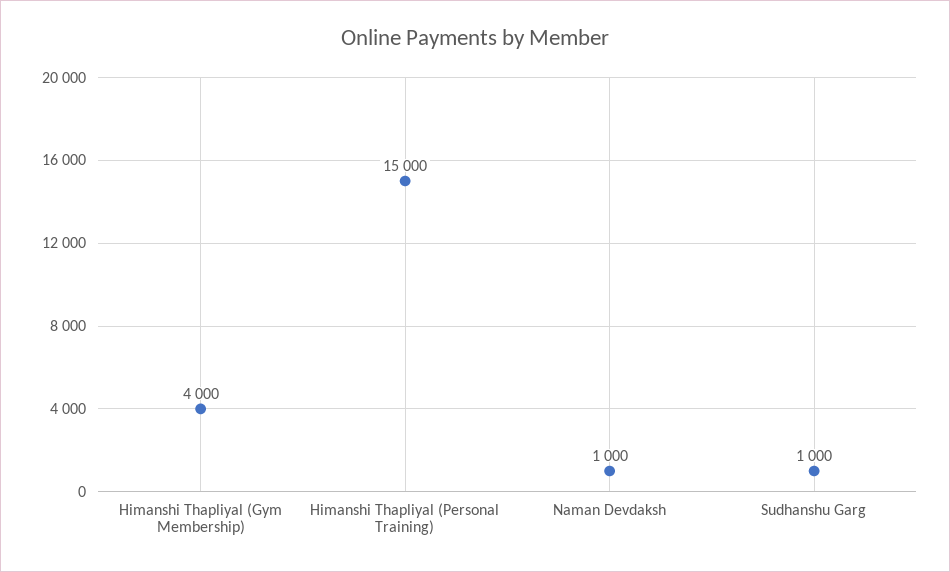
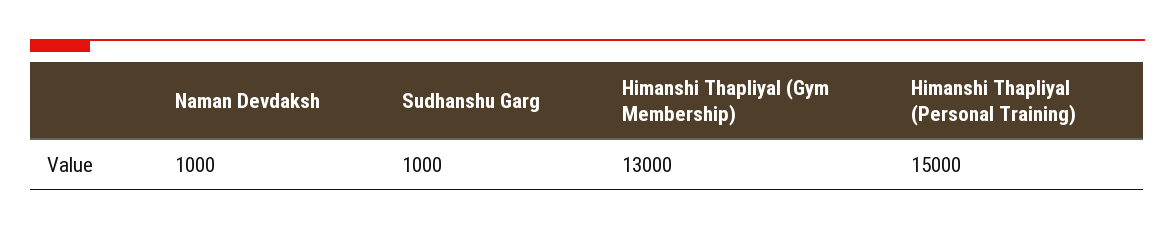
  {
-   "Himanshi Thapliyal (Gym Membership)": 4000,
+   "Himanshi Thapliyal (Gym Membership)": 13000,
    "Himanshi Thapliyal (Personal Training)": 15000,
    "Naman Devdaksh": 1000,
    "Sudhanshu Garg": 1000
  }

